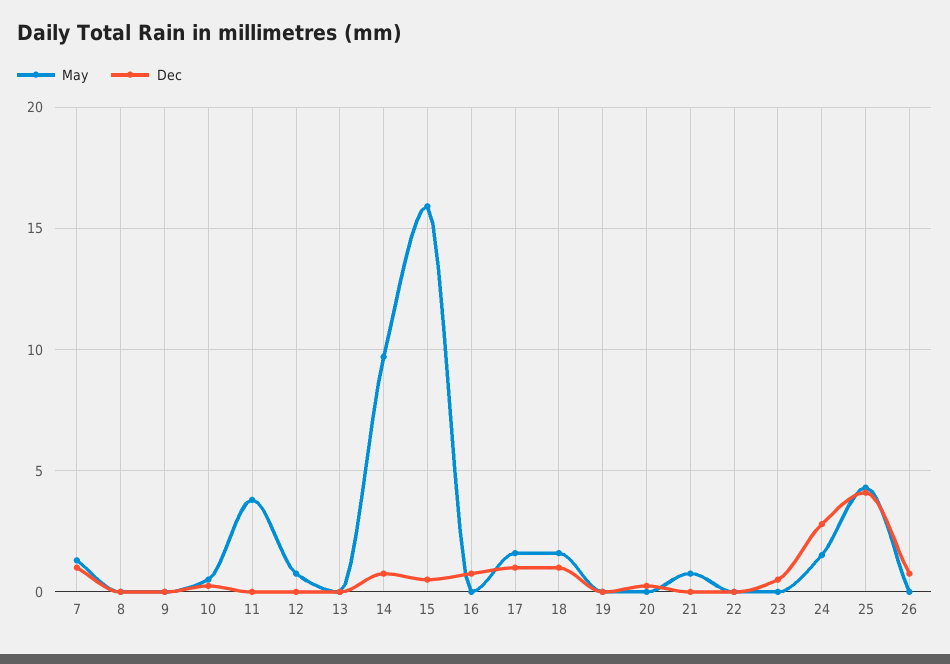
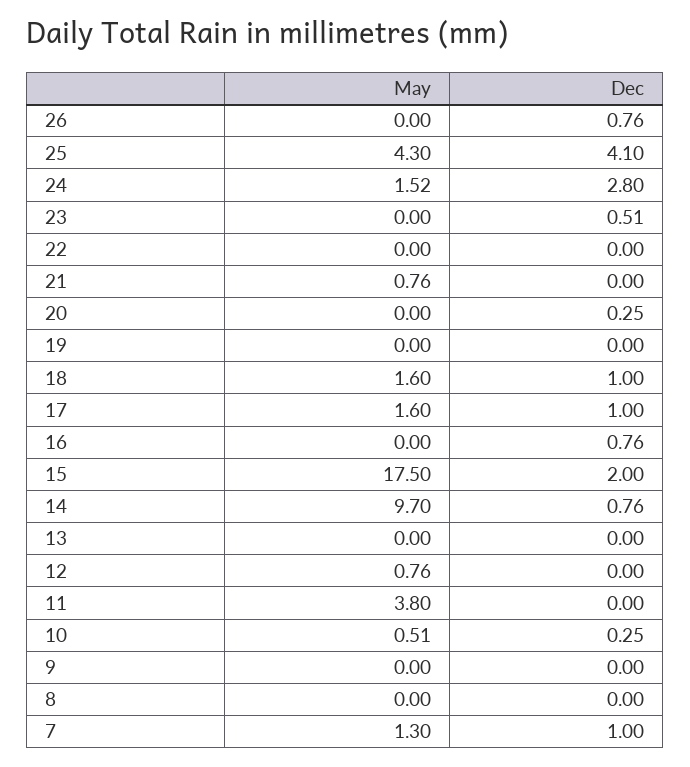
  {
    "May": {
      "7": 1.3,
      "8": 0,
      "9": 0,
      "10": 0.51,
      "11": 3.8,
      "12": 0.76,
      "13": 0,
      "14": 9.7,
-     "15": 16,
+     "15": 17.5,
      "16": 0,
      "17": 1.6,
      "18": 1.6,
      "19": 0,
      "20": 0,
      "21": 0.76,
      "22": 0,
      "23": 0,
      "24": 1.52,
      "25": 4.3,
      "26": 0
    },
    "Dec": {
      "7": 1,
      "8": 0,
      "9": 0,
      "10": 0.25,
      "11": 0,
      "12": 0,
      "13": 0,
      "14": 0.76,
-     "15": 0.5,
+     "15": 2,
      "16": 0.76,
      "17": 1,
      "18": 1,
      "19": 0,
      "20": 0.25,
      "21": 0,
      "22": 0,
      "23": 0.51,
      "24": 2.8,
      "25": 4.1,
      "26": 0.76
    }
  }

